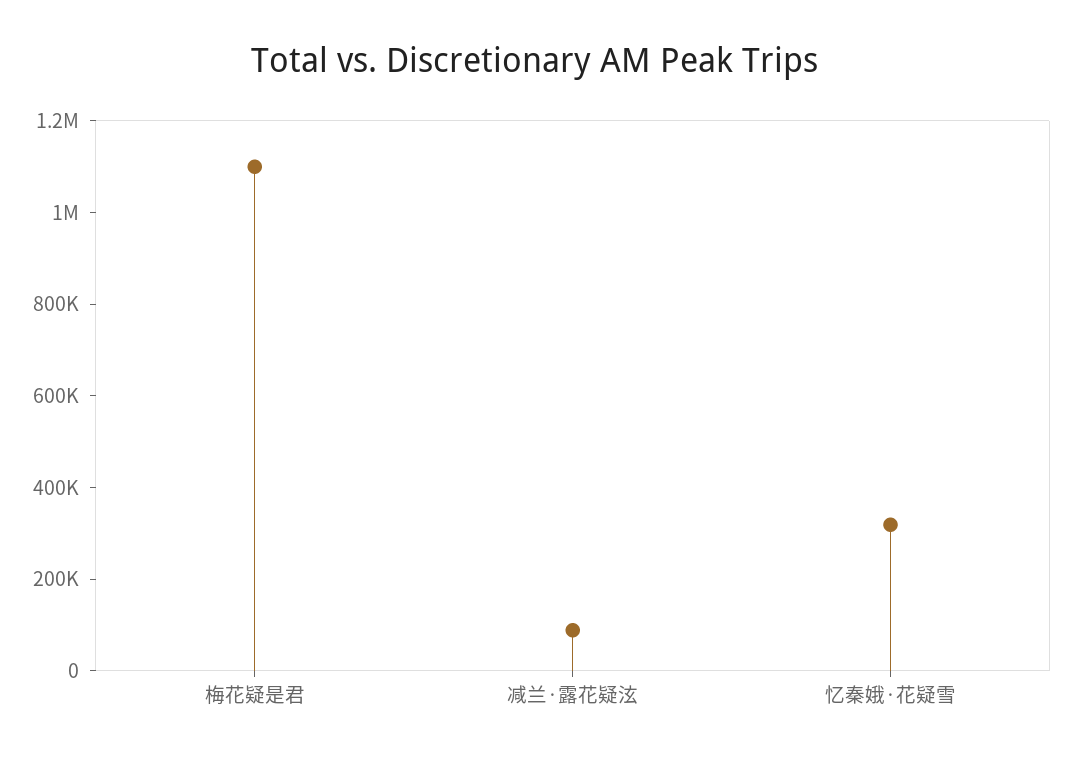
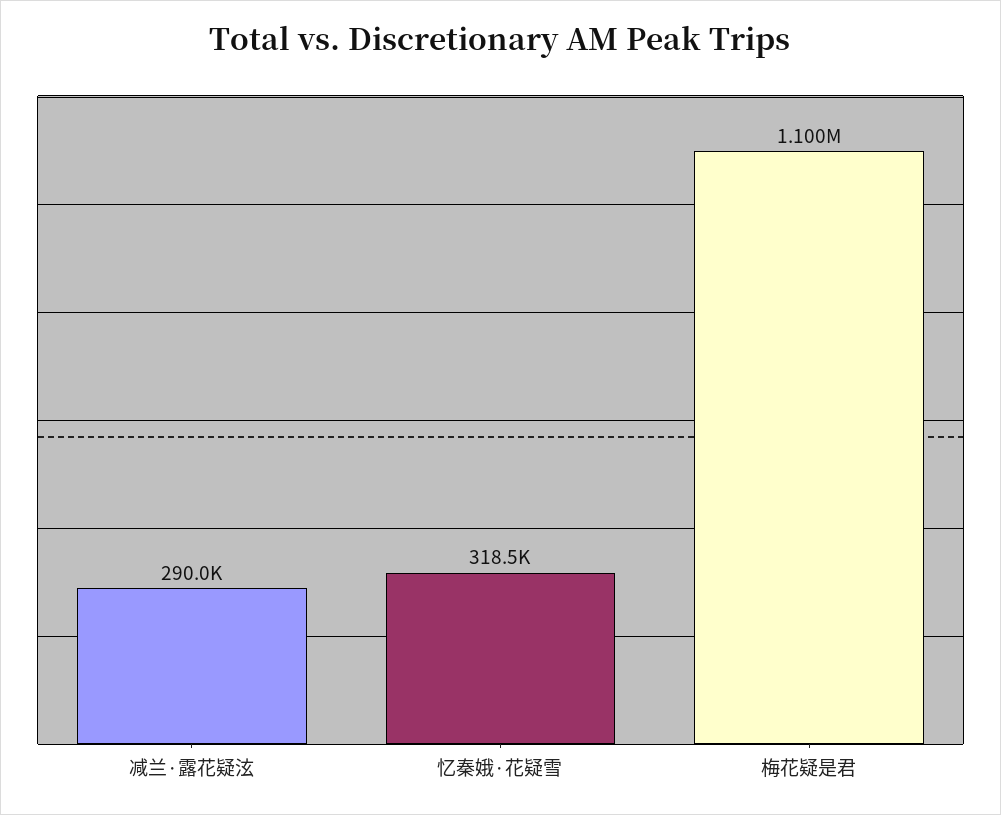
  {
    "梅花疑是君": 1100000,
-   "减兰·露花疑泫": 100000,
+   "减兰·露花疑泫": 290000,
    "忆秦娥·花疑雪": 318500
  }

